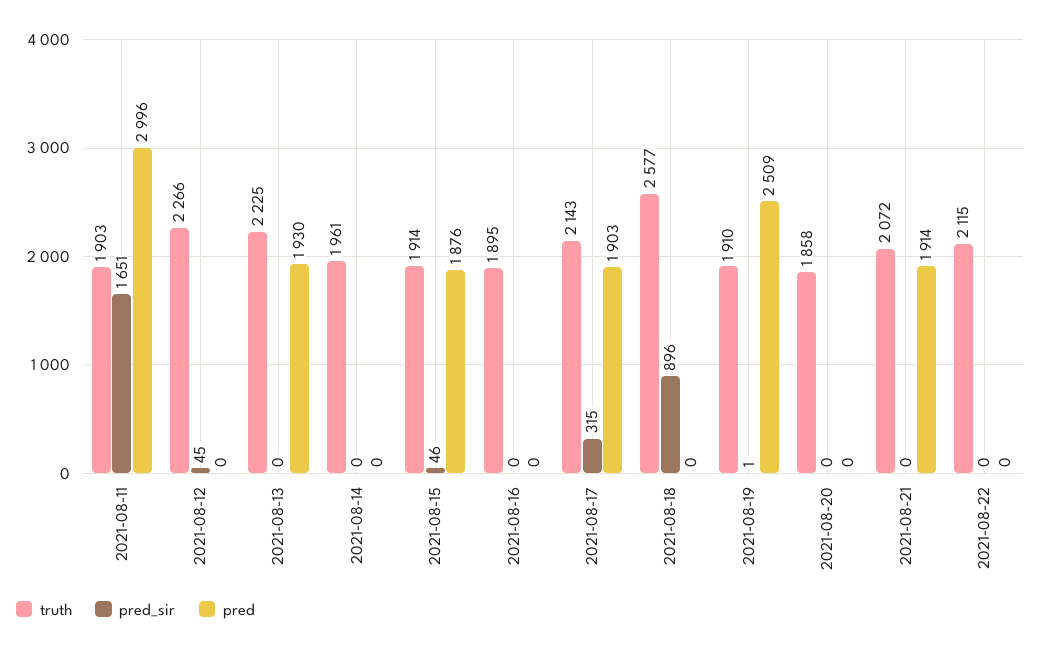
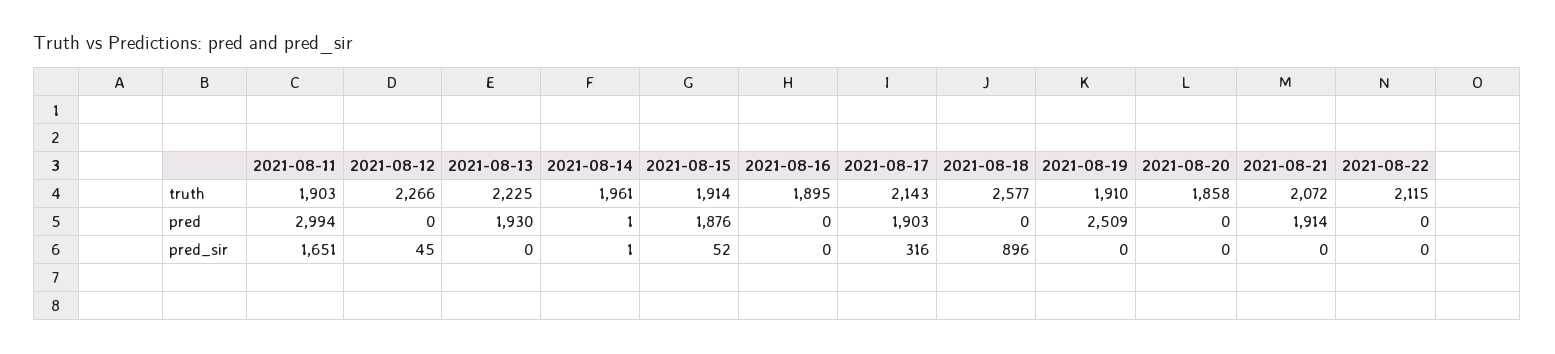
  {
    "truth": {
      "2021-08-11": 1903,
      "2021-08-12": 2266,
      "2021-08-13": 2225,
      "2021-08-14": 1961,
      "2021-08-15": 1914,
      "2021-08-16": 1895,
      "2021-08-17": 2143,
      "2021-08-18": 2577,
      "2021-08-19": 1910,
      "2021-08-20": 1858,
      "2021-08-21": 2072,
      "2021-08-22": 2115
    },
    "pred_sir": {
      "2021-08-11": 1651,
      "2021-08-12": 45,
      "2021-08-13": 0,
-     "2021-08-14": 0,
+     "2021-08-14": 1,
-     "2021-08-15": 46,
+     "2021-08-15": 52,
      "2021-08-16": 0,
-     "2021-08-17": 315,
+     "2021-08-17": 316,
      "2021-08-18": 896,
-     "2021-08-19": 1,
+     "2021-08-19": 0,
      "2021-08-20": 0,
      "2021-08-21": 0,
      "2021-08-22": 0
    },
    "pred": {
-     "2021-08-11": 2996,
+     "2021-08-11": 2994,
      "2021-08-12": 0,
      "2021-08-13": 1930,
-     "2021-08-14": 0,
+     "2021-08-14": 1,
      "2021-08-15": 1876,
      "2021-08-16": 0,
      "2021-08-17": 1903,
      "2021-08-18": 0,
      "2021-08-19": 2509,
      "2021-08-20": 0,
      "2021-08-21": 1914,
      "2021-08-22": 0
    }
  }

